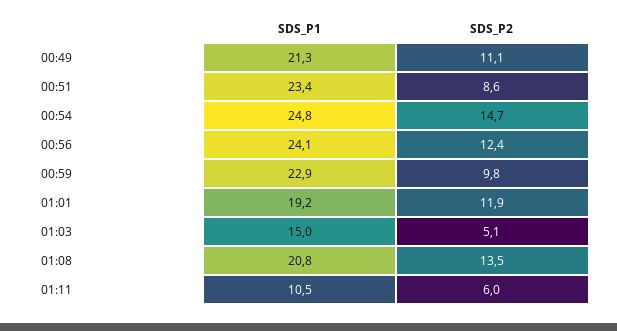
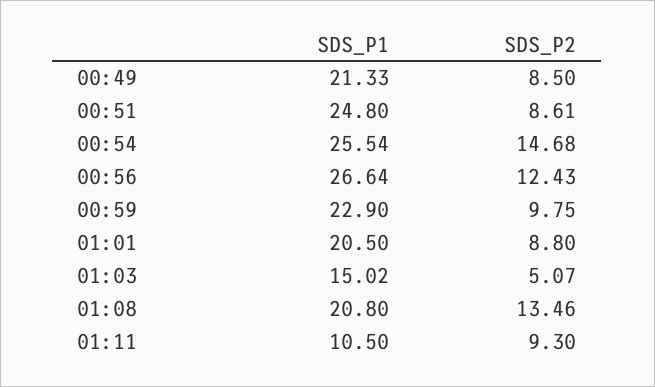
  {
    "SDS_P1": {
      "00:49": 21.33,
-     "00:51": 23.4,
+     "00:51": 24.8,
-     "00:54": 24.8,
+     "00:54": 25.54,
-     "00:56": 24.1,
+     "00:56": 26.64,
      "00:59": 22.9,
-     "01:01": 19.2,
+     "01:01": 20.5,
      "01:03": 15.02,
      "01:08": 20.8,
      "01:11": 10.5
    },
    "SDS_P2": {
-     "00:49": 11.1,
+     "00:49": 8.5,
      "00:51": 8.61,
      "00:54": 14.68,
      "00:56": 12.43,
      "00:59": 9.75,
-     "01:01": 11.9,
+     "01:01": 8.8,
      "01:03": 5.07,
      "01:08": 13.46,
-     "01:11": 6
+     "01:11": 9.3
    }
  }

